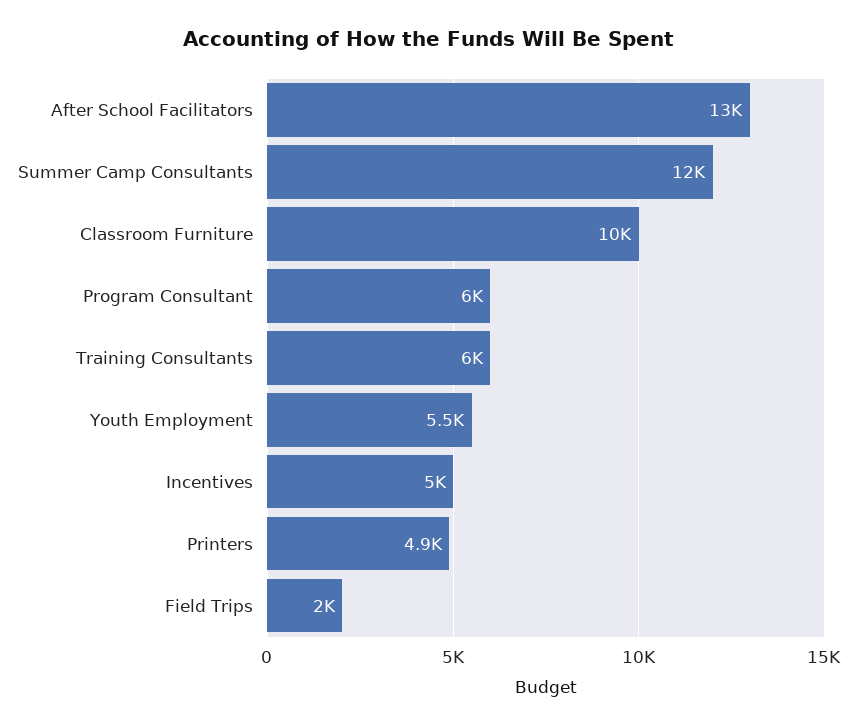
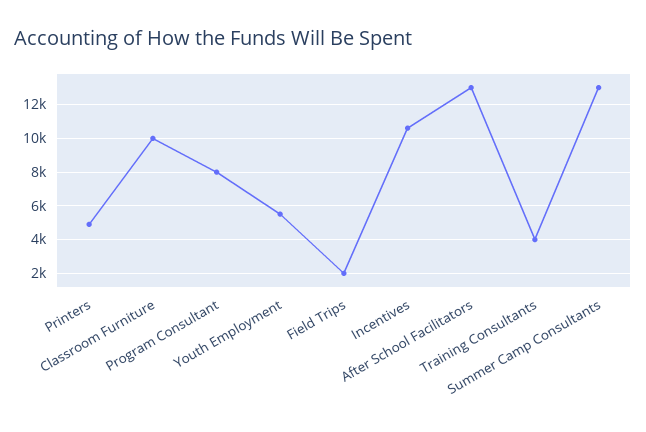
  {
    "After School Facilitators": 13000,
-   "Summer Camp Consultants": 12000,
+   "Summer Camp Consultants": 13000,
    "Classroom Furniture": 10000,
-   "Program Consultant": 6000,
+   "Program Consultant": 8000,
-   "Training Consultants": 6000,
+   "Training Consultants": 4000,
    "Youth Employment": 5500,
-   "Incentives": 5000,
+   "Incentives": 10500,
    "Printers": 4900,
    "Field Trips": 2000
  }

